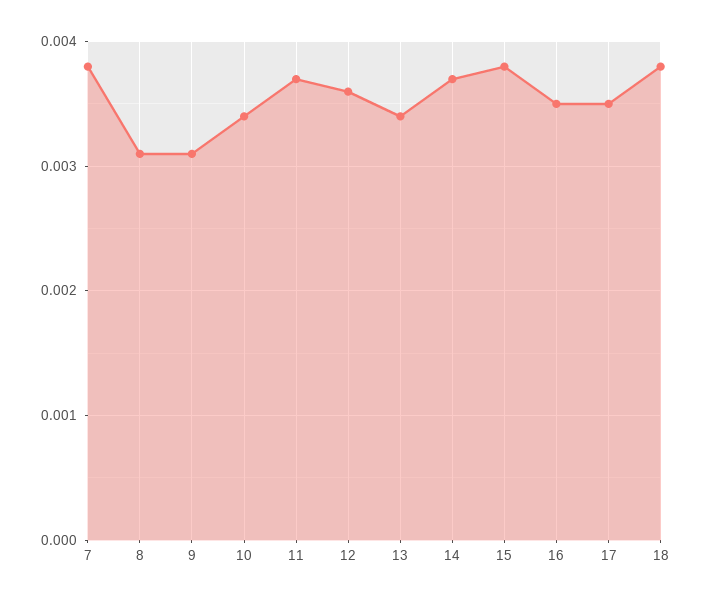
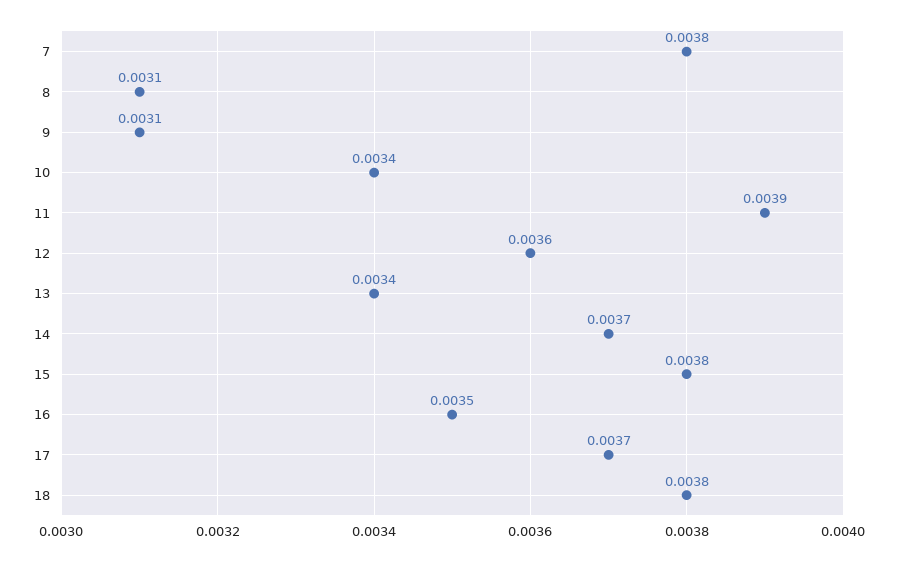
  {
    "7": 0.0038,
    "8": 0.0031,
    "9": 0.0031,
    "10": 0.0034,
-   "11": 0.0037,
+   "11": 0.0039,
    "12": 0.0036,
    "13": 0.0034,
    "14": 0.0037,
    "15": 0.0038,
    "16": 0.0035,
-   "17": 0.0035,
+   "17": 0.0037,
    "18": 0.0038
  }

